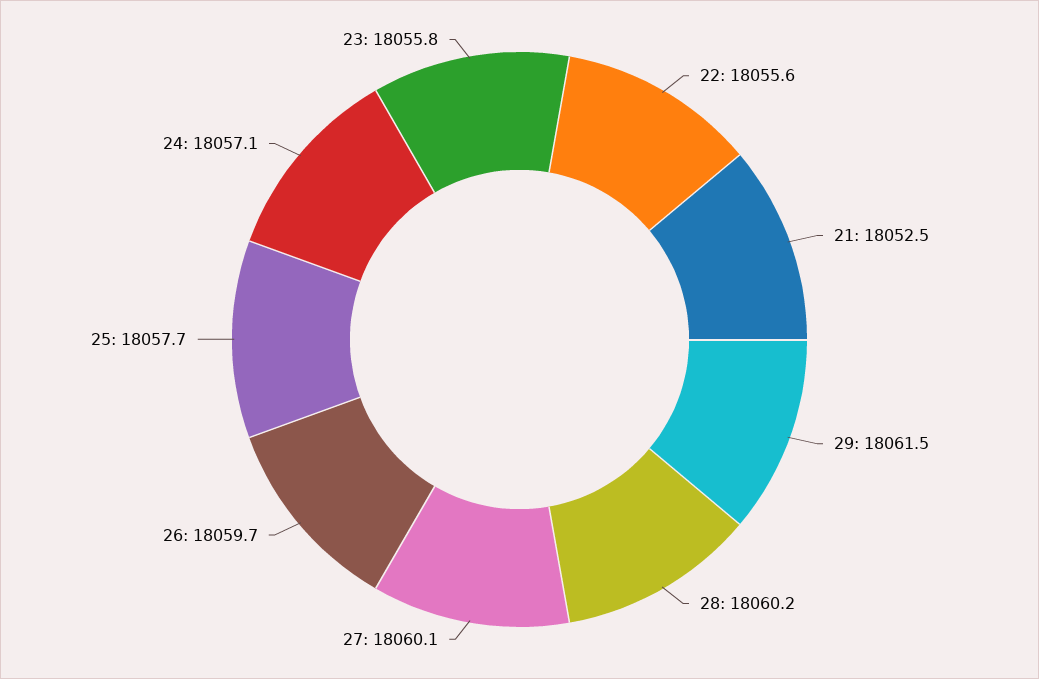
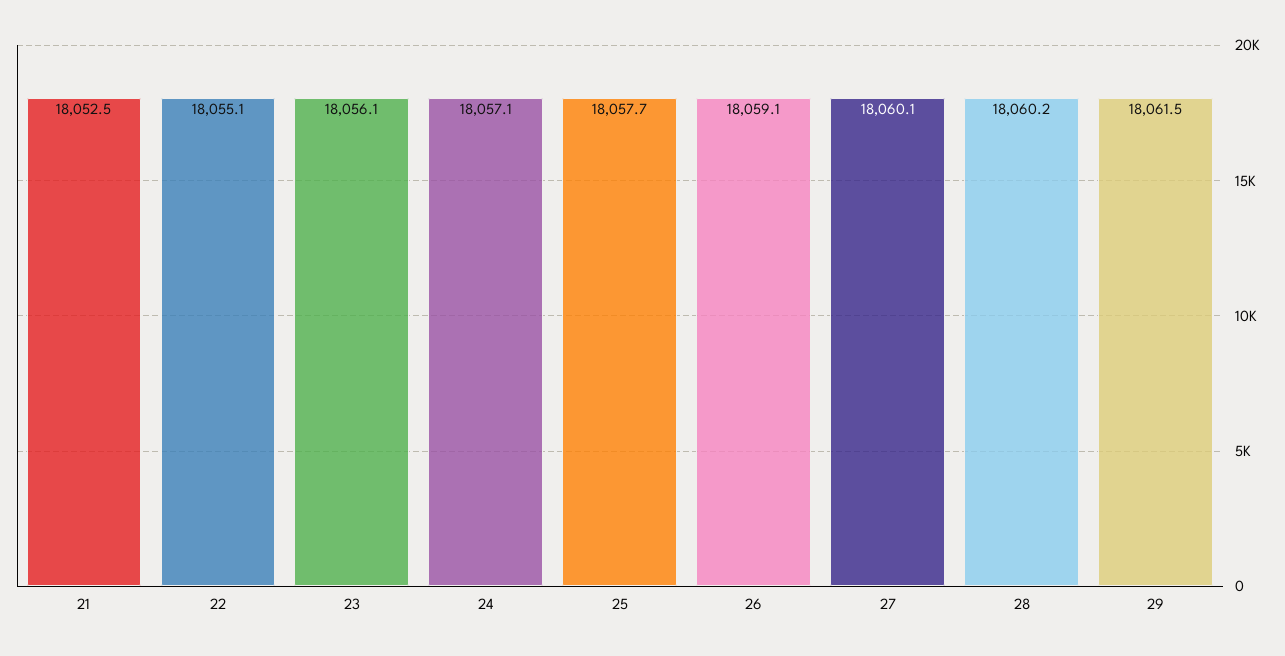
  {
-   "22": 18055.6,
+   "22": 18055.1,
    "21": 18052.5,
    "29": 18061.5,
    "28": 18060.2,
    "27": 18060.1,
-   "26": 18059.7,
+   "26": 18059.1,
    "25": 18057.7,
    "24": 18057.1,
-   "23": 18055.8
+   "23": 18056.1
  }

